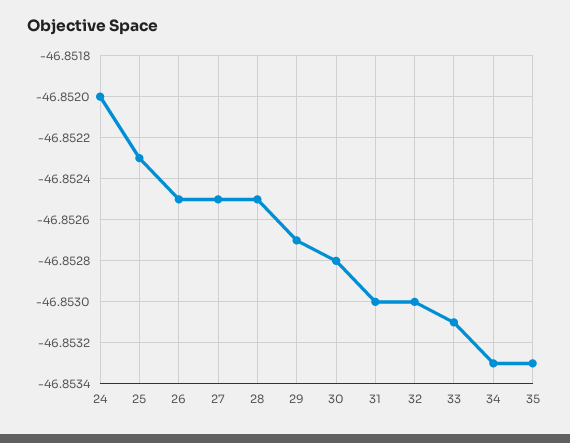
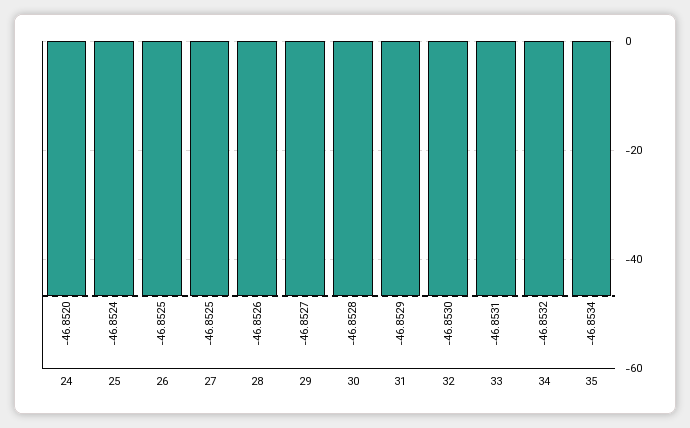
  {
    "24": -46.852,
-   "25": -46.8523,
+   "25": -46.8524,
    "26": -46.8525,
    "27": -46.8525,
-   "28": -46.8525,
+   "28": -46.8526,
    "29": -46.8527,
    "30": -46.8528,
-   "31": -46.853,
+   "31": -46.8529,
    "32": -46.853,
    "33": -46.8531,
-   "34": -46.8533,
+   "34": -46.8532,
-   "35": -46.8533
+   "35": -46.8534
  }

